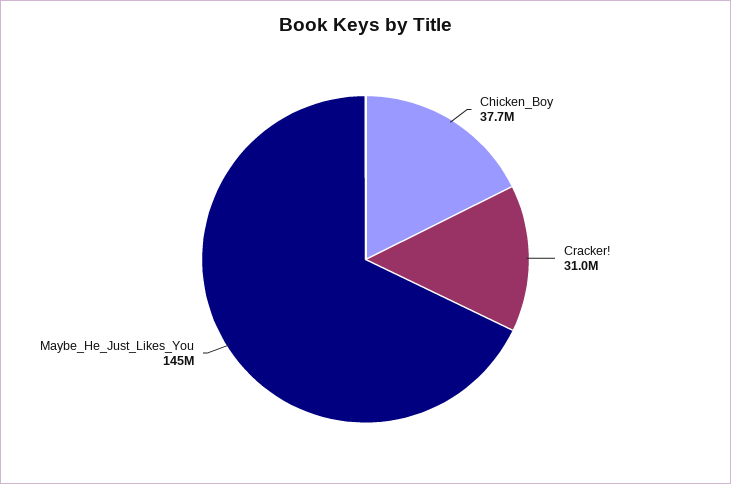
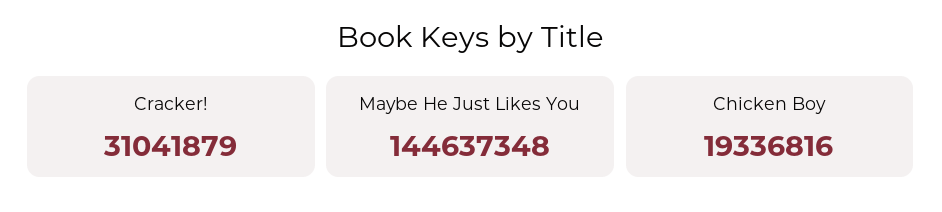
  {
-   "Chicken_Boy": 37700000,
+   "Chicken_Boy": 19336816,
    "Cracker!": 31041879,
    "Maybe_He_Just_Likes_You": 144637348
  }

